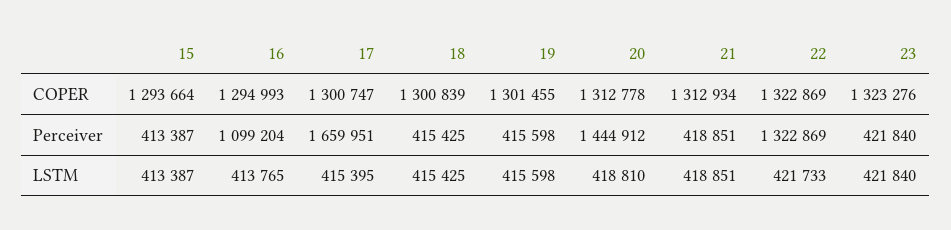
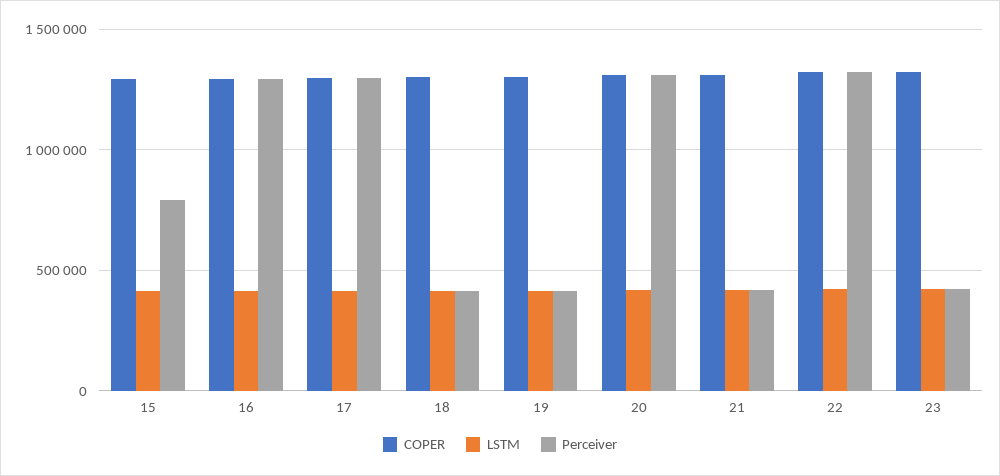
  {
    "COPER": {
      "15": 1293664,
      "16": 1294993,
      "17": 1300747,
      "18": 1300839,
      "19": 1301455,
      "20": 1312778,
      "21": 1312934,
      "22": 1322869,
      "23": 1323276
    },
    "Perceiver": {
-     "15": 413387,
+     "15": 800000,
-     "16": 1099204,
+     "16": 1300000,
-     "17": 1659951,
+     "17": 1300000,
      "18": 415425,
      "19": 415598,
-     "20": 1444912,
+     "20": 1300000,
      "21": 418851,
      "22": 1322869,
      "23": 421840
    },
    "LSTM": {
      "15": 413387,
      "16": 413765,
      "17": 415395,
      "18": 415425,
      "19": 415598,
      "20": 418810,
      "21": 418851,
      "22": 421733,
      "23": 421840
    }
  }

